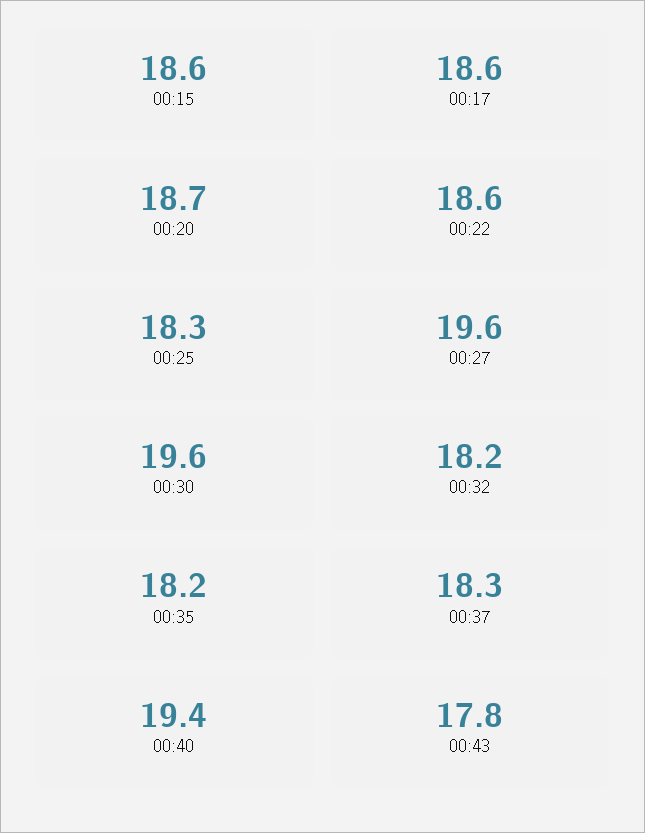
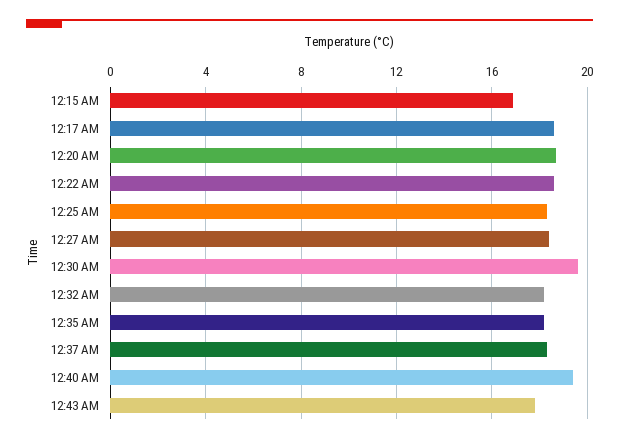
  {
-   "00:15": 18.6,
+   "00:15": 17,
    "00:17": 18.6,
    "00:20": 18.7,
    "00:22": 18.6,
    "00:25": 18.3,
-   "00:27": 19.6,
+   "00:27": 18.5,
    "00:30": 19.6,
    "00:32": 18.2,
    "00:35": 18.2,
    "00:37": 18.3,
    "00:40": 19.4,
    "00:43": 17.8
  }

